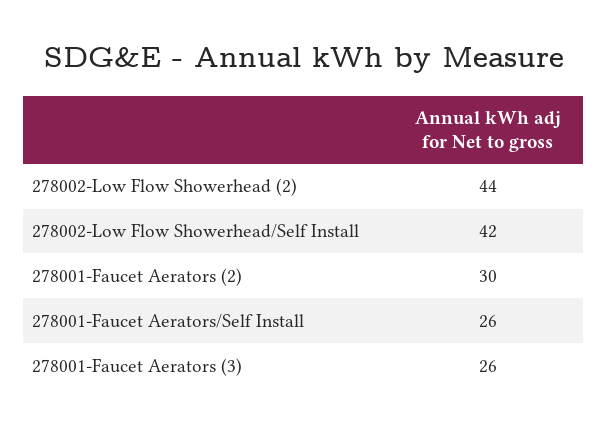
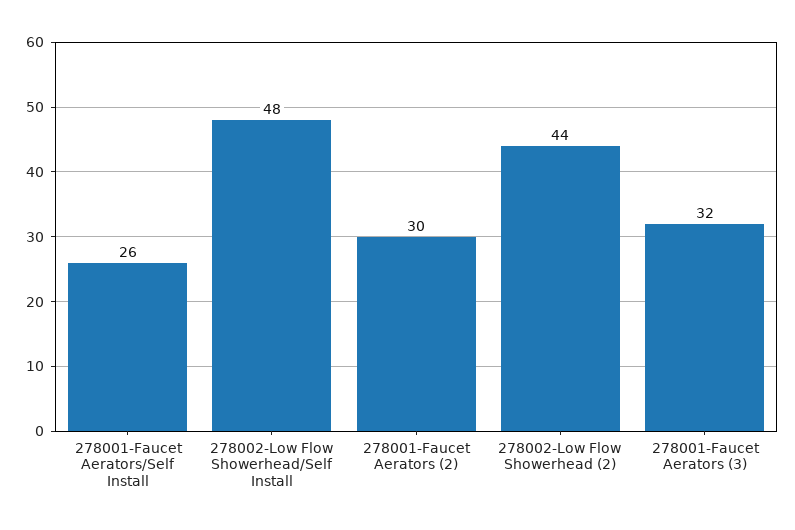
  {
    "278002-Low Flow Showerhead (2)": 44,
-   "278002-Low Flow Showerhead/Self Install": 42,
+   "278002-Low Flow Showerhead/Self Install": 48,
    "278001-Faucet Aerators (2)": 30,
    "278001-Faucet Aerators/Self Install": 26,
-   "278001-Faucet Aerators (3)": 26
+   "278001-Faucet Aerators (3)": 32
  }

